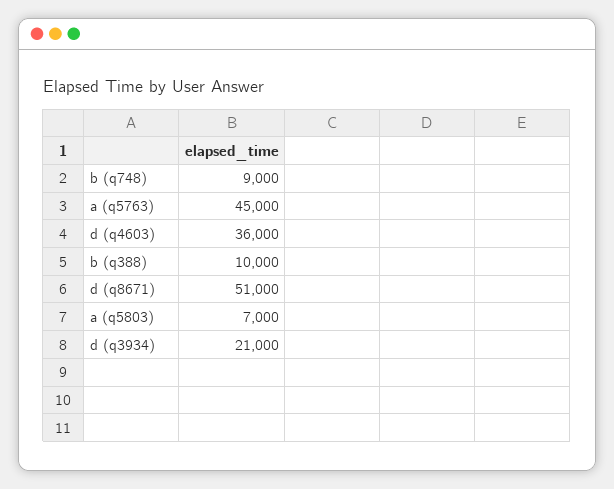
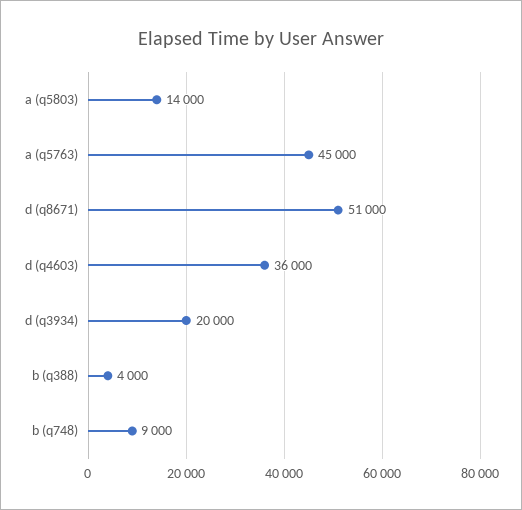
  {
    "b (q748)": 9000,
    "a (q5763)": 45000,
    "d (q4603)": 36000,
-   "b (q388)": 10000,
+   "b (q388)": 4000,
    "d (q8671)": 51000,
-   "a (q5803)": 7000,
+   "a (q5803)": 14000,
-   "d (q3934)": 21000
+   "d (q3934)": 20000
  }

